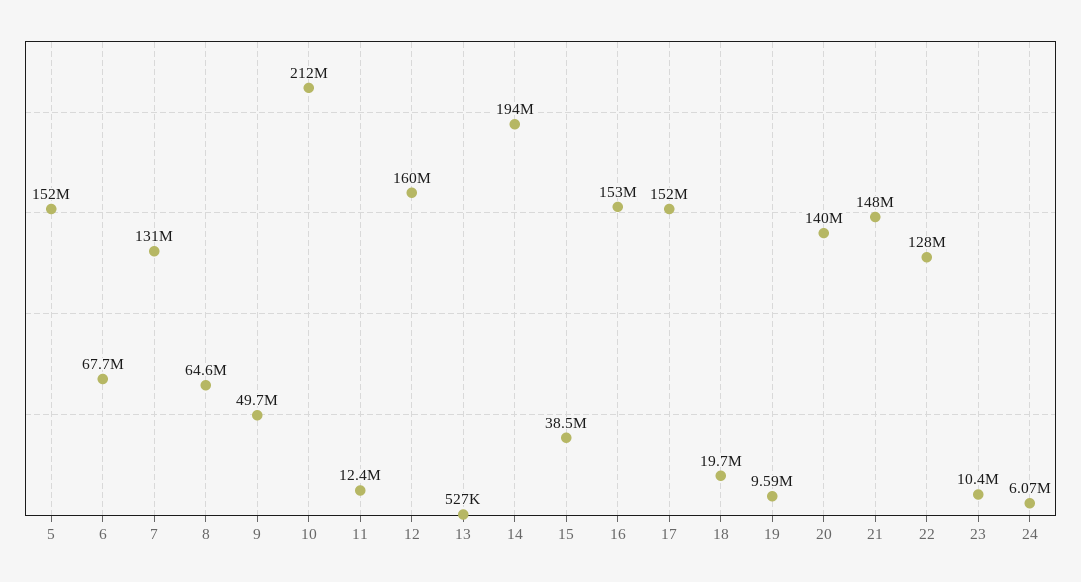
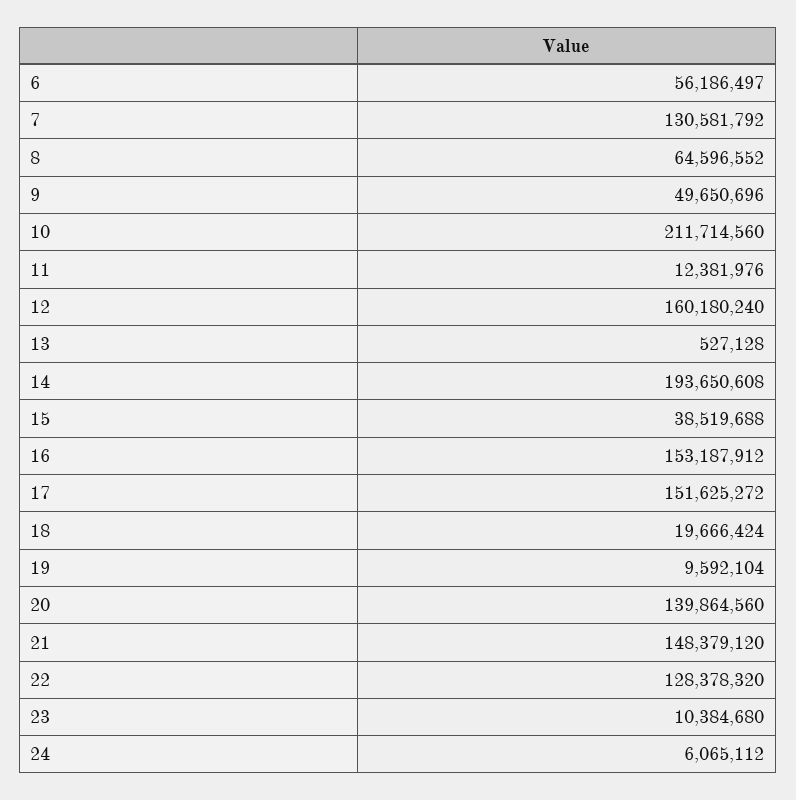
  {
-   "5": 152000000,
-   "6": 67700000,
+   "6": 56186497,
    "7": 130581792,
    "8": 64596552,
    "9": 49650696,
    "10": 211714560,
    "11": 12381976,
    "12": 160180240,
    "13": 527128,
    "14": 193650608,
    "15": 38519688,
    "16": 153187912,
    "17": 151625272,
    "18": 19666424,
    "19": 9592104,
    "20": 139864560,
    "21": 148379120,
    "22": 128378320,
    "23": 10384680,
    "24": 6065112
  }

